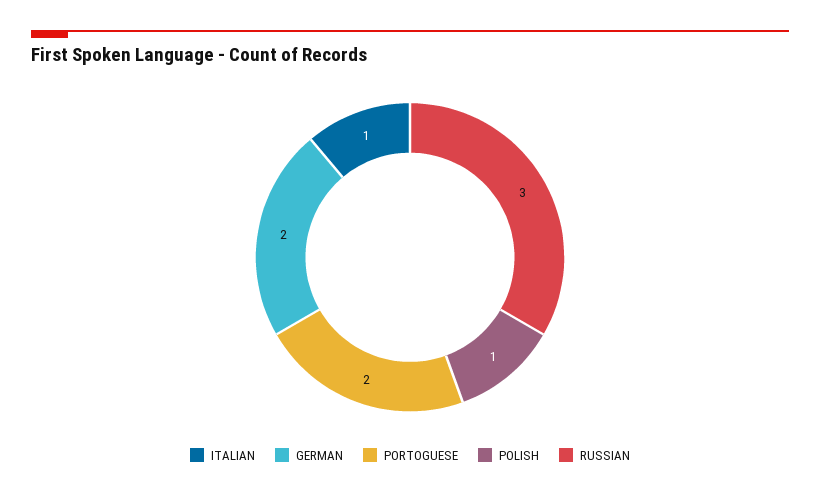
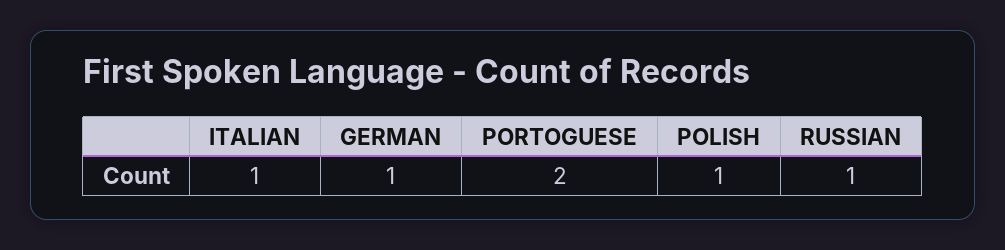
  {
    "ITALIAN": 1,
-   "GERMAN": 2,
+   "GERMAN": 1,
    "PORTOGUESE": 2,
    "POLISH": 1,
-   "RUSSIAN": 3
+   "RUSSIAN": 1
  }

